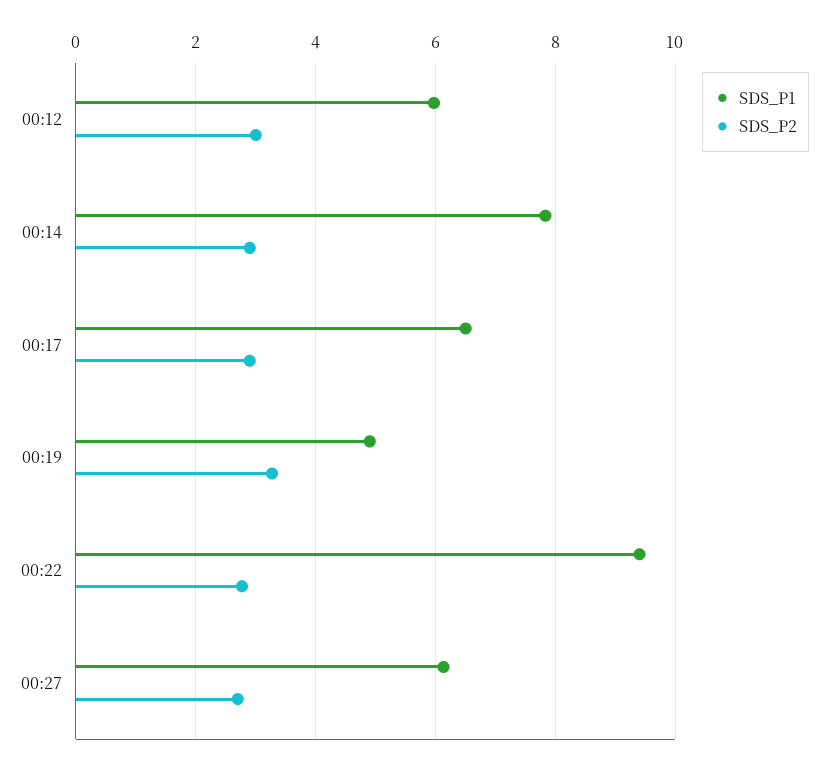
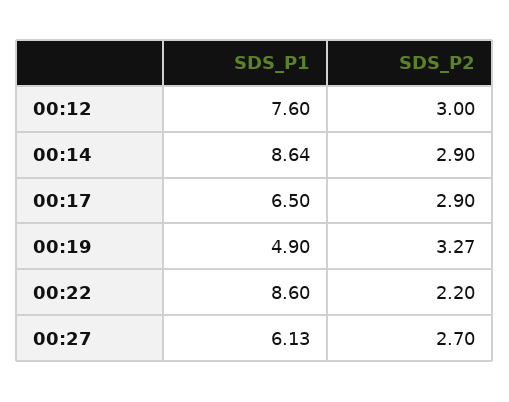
  {
    "SDS_P1": {
-     "00:12": 6,
+     "00:12": 7.6,
-     "00:14": 7.8,
+     "00:14": 8.64,
      "00:17": 6.5,
      "00:19": 4.9,
-     "00:22": 9.4,
+     "00:22": 8.6,
      "00:27": 6.13
    },
    "SDS_P2": {
      "00:12": 3,
      "00:14": 2.9,
      "00:17": 2.9,
      "00:19": 3.27,
-     "00:22": 2.8,
+     "00:22": 2.2,
      "00:27": 2.7
    }
  }

